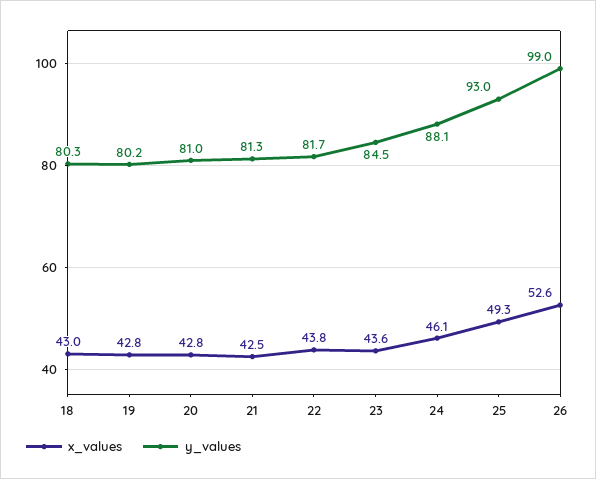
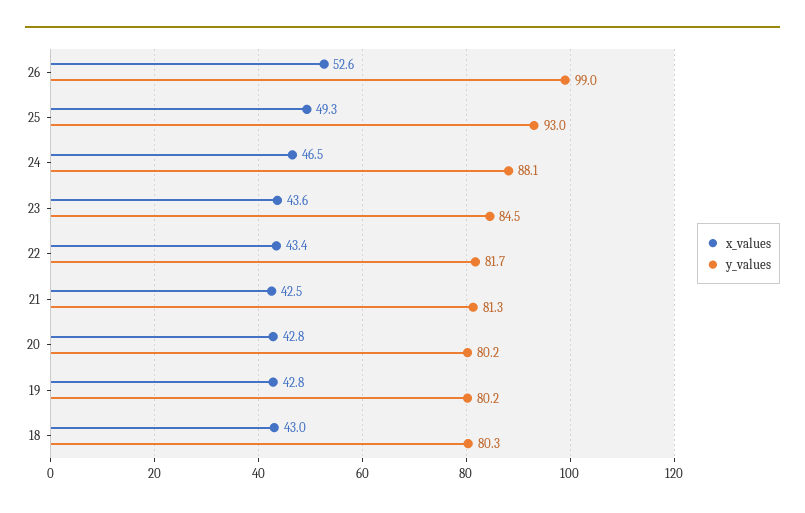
  {
    "x_values": {
      "18": 43,
      "19": 42.8,
      "20": 42.8,
      "21": 42.5,
-     "22": 43.8,
+     "22": 43.4,
      "23": 43.6,
-     "24": 46.1,
+     "24": 46.5,
      "25": 49.3,
      "26": 52.6
    },
    "y_values": {
      "18": 80.3,
      "19": 80.2,
-     "20": 81,
+     "20": 80.2,
      "21": 81.3,
      "22": 81.7,
      "23": 84.5,
      "24": 88.1,
      "25": 93,
      "26": 99
    }
  }

